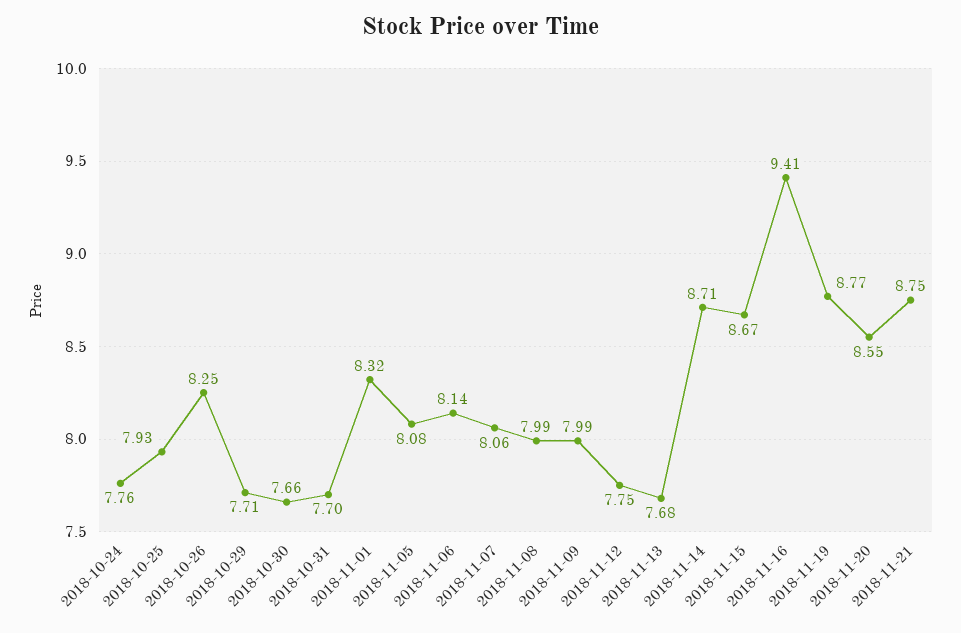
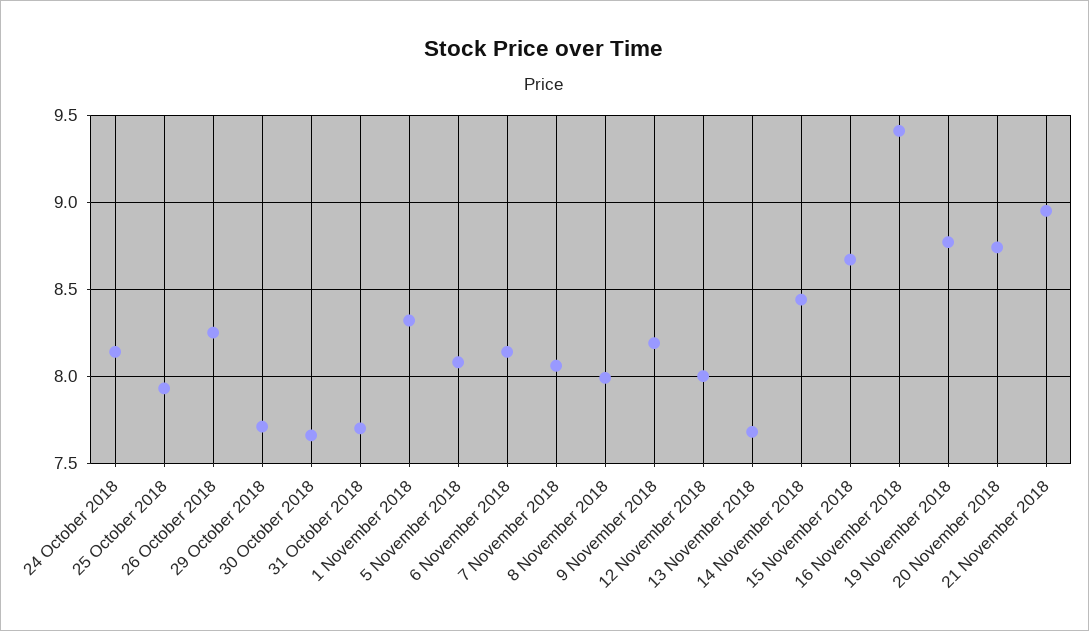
  {
-   "2018-10-24": 7.76,
+   "2018-10-24": 8.15,
    "2018-10-25": 7.93,
    "2018-10-26": 8.25,
    "2018-10-29": 7.71,
    "2018-10-30": 7.66,
    "2018-10-31": 7.7,
    "2018-11-01": 8.32,
    "2018-11-05": 8.08,
    "2018-11-06": 8.14,
    "2018-11-07": 8.06,
    "2018-11-08": 7.99,
-   "2018-11-09": 7.99,
+   "2018-11-09": 8.2,
-   "2018-11-12": 7.75,
+   "2018-11-12": 8,
    "2018-11-13": 7.68,
-   "2018-11-14": 8.71,
+   "2018-11-14": 8.45,
    "2018-11-15": 8.67,
    "2018-11-16": 9.41,
    "2018-11-19": 8.77,
-   "2018-11-20": 8.55,
+   "2018-11-20": 8.75,
-   "2018-11-21": 8.75
+   "2018-11-21": 8.95
  }

